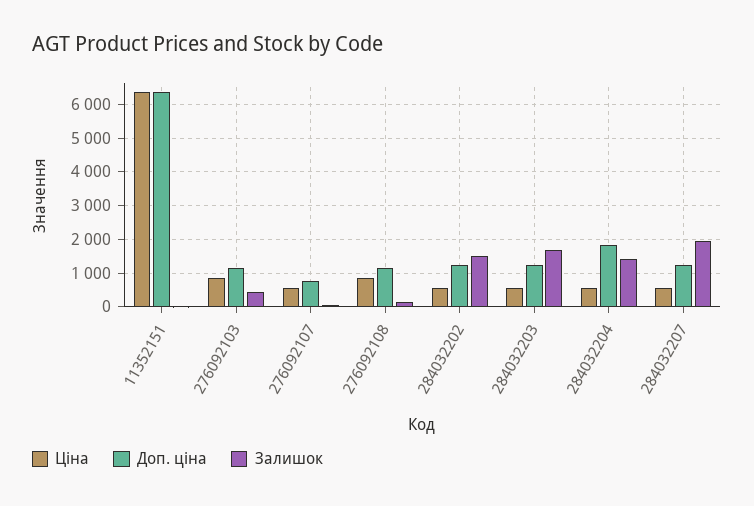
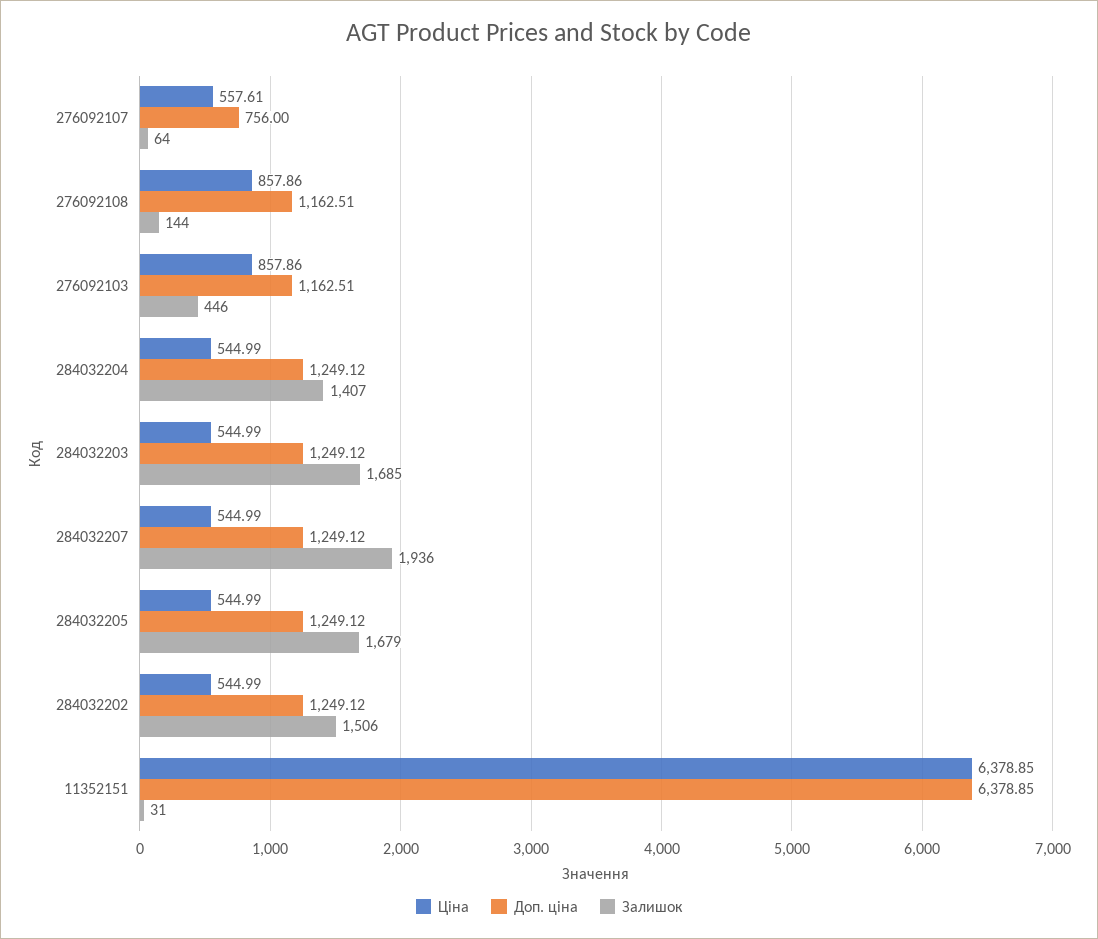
  {
    "Ціна": {
      "11352151": 6378.85,
      "276092103": 857.86,
      "276092107": 557.61,
      "276092108": 857.86,
      "284032202": 544.99,
      "284032203": 544.99,
      "284032204": 544.99,
-     "284032207": 544.99
+     "284032207": 544.99,
+     "284032205": 544.99
    },
    "Доп. ціна": {
      "11352151": 6378.85,
      "276092103": 1162.51,
      "276092107": 756,
      "276092108": 1162.51,
      "284032202": 1249.12,
      "284032203": 1249.12,
-     "284032204": 1800,
+     "284032204": 1249.12,
-     "284032207": 1249.12
+     "284032207": 1249.12,
+     "284032205": 1249.12
    },
    "Залишок": {
      "11352151": 31,
      "276092103": 446,
      "276092107": 64,
      "276092108": 144,
      "284032202": 1506,
      "284032203": 1685,
      "284032204": 1407,
-     "284032207": 1936
+     "284032207": 1936,
+     "284032205": 1679
    }
  }

